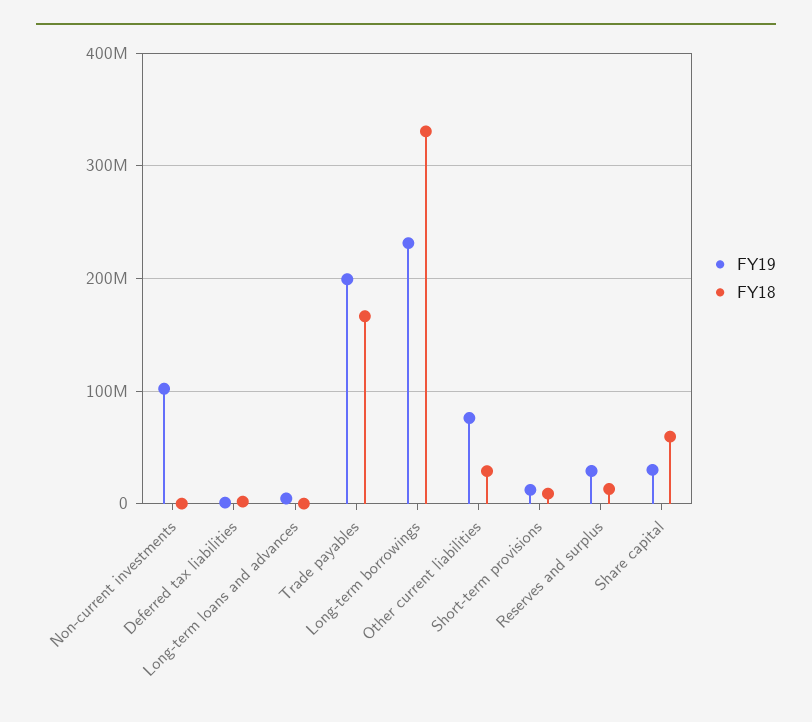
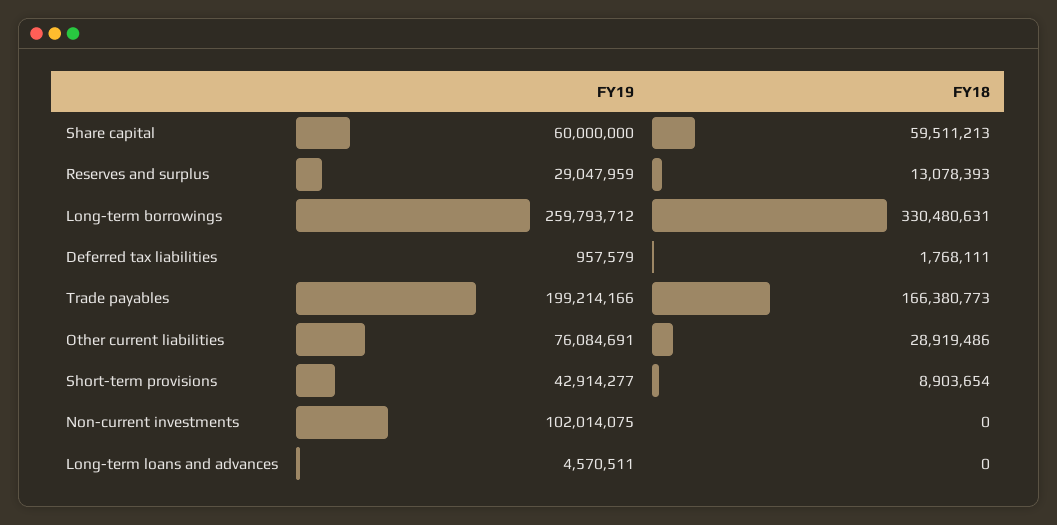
  {
    "FY19": {
      "Non-current investments": 102014075,
      "Deferred tax liabilities": 957579,
      "Long-term loans and advances": 4570511,
      "Trade payables": 199214166,
-     "Long-term borrowings": 230000000,
+     "Long-term borrowings": 259793712,
      "Other current liabilities": 76084691,
-     "Short-term provisions": 10000000,
+     "Short-term provisions": 42914277,
      "Reserves and surplus": 29047959,
-     "Share capital": 30000000
+     "Share capital": 60000000
    },
    "FY18": {
      "Non-current investments": 0,
      "Deferred tax liabilities": 1768111,
      "Long-term loans and advances": 0,
      "Trade payables": 166380773,
      "Long-term borrowings": 330480631,
      "Other current liabilities": 28919486,
      "Short-term provisions": 8903654,
      "Reserves and surplus": 13078393,
      "Share capital": 59511213
    }
  }

